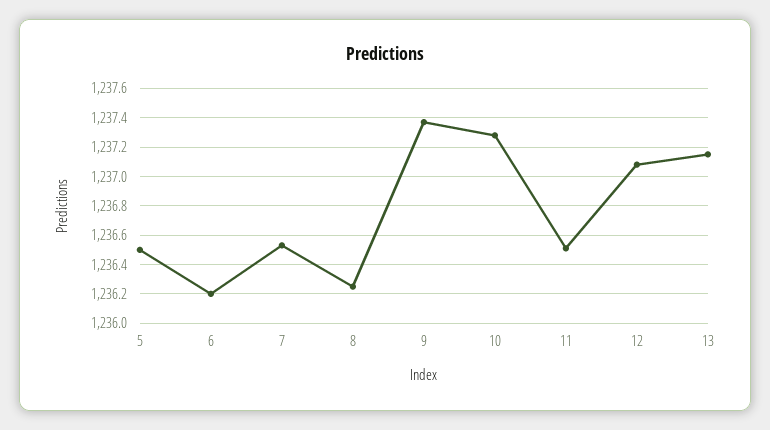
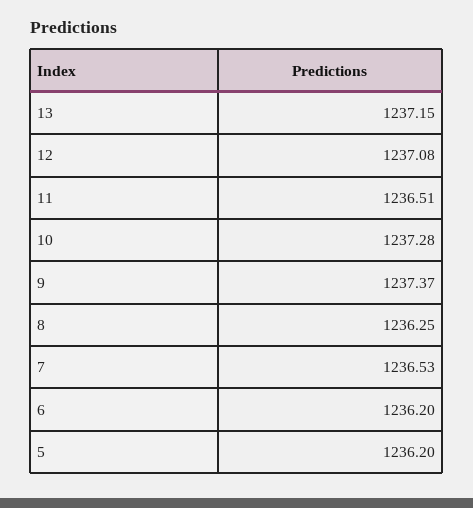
  {
-   "5": 1236.5,
+   "5": 1236.2,
    "6": 1236.2,
    "7": 1236.53,
    "8": 1236.25,
    "9": 1237.37,
    "10": 1237.28,
    "11": 1236.51,
    "12": 1237.08,
    "13": 1237.15
  }

